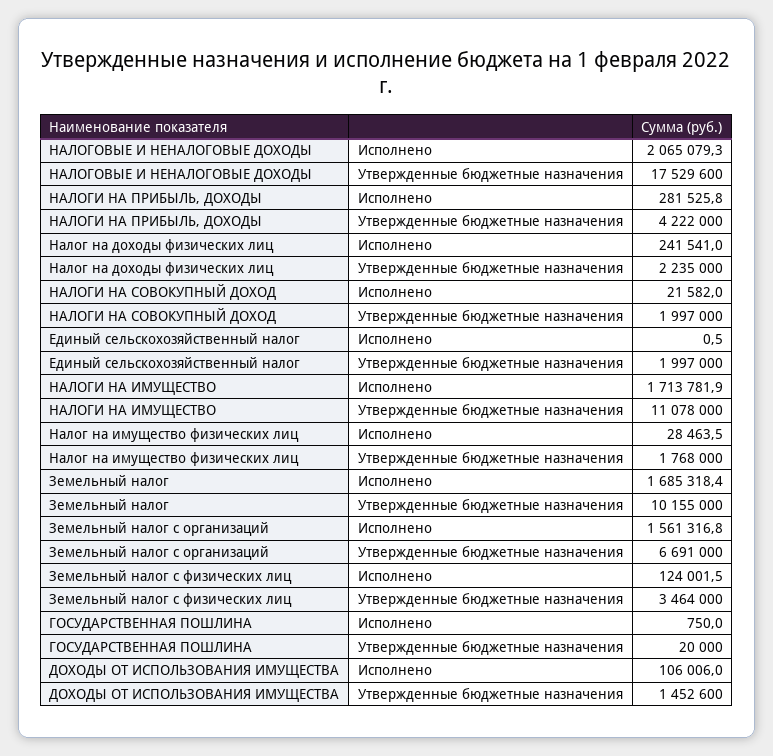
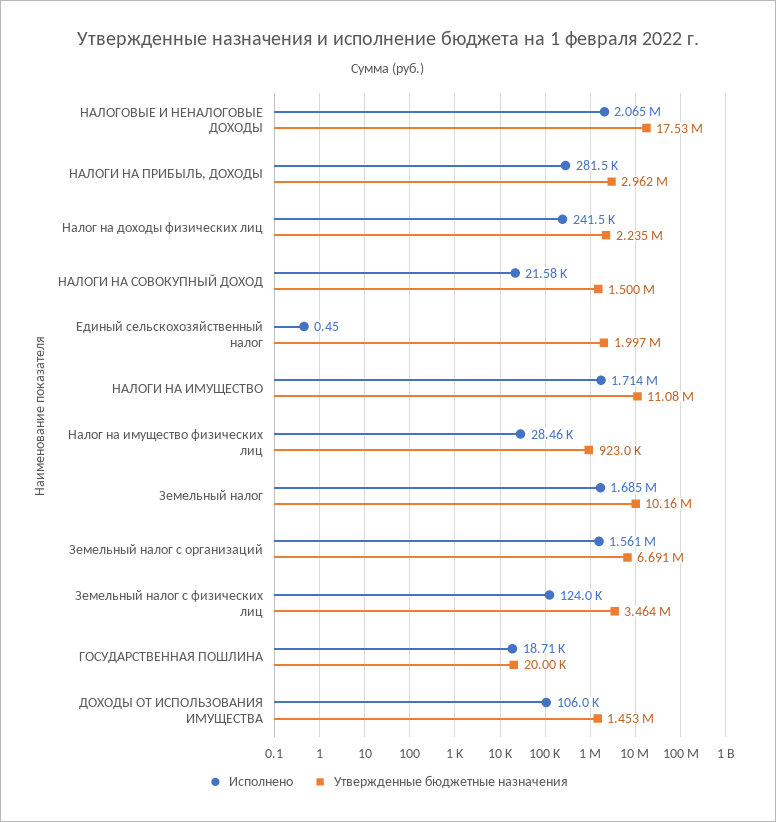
  {
    "Исполнено": {
      "НАЛОГОВЫЕ И НЕНАЛОГОВЫЕ ДОХОДЫ": 2065079.3,
      "НАЛОГИ НА ПРИБЫЛЬ, ДОХОДЫ": 281525.8,
      "Налог на доходы физических лиц": 241541,
      "НАЛОГИ НА СОВОКУПНЫЙ ДОХОД": 21582,
      "Единый сельскохозяйственный налог": 0.45,
      "НАЛОГИ НА ИМУЩЕСТВО": 1713781.9,
      "Налог на имущество физических лиц": 28463.5,
      "Земельный налог": 1685318.4,
      "Земельный налог с организаций": 1561316.8,
      "Земельный налог с физических лиц": 124001.5,
-     "ГОСУДАРСТВЕННАЯ ПОШЛИНА": 750,
+     "ГОСУДАРСТВЕННАЯ ПОШЛИНА": 18710,
      "ДОХОДЫ ОТ ИСПОЛЬЗОВАНИЯ ИМУЩЕСТВА": 106006
    },
    "Утвержденные бюджетные назначения": {
      "НАЛОГОВЫЕ И НЕНАЛОГОВЫЕ ДОХОДЫ": 17529600,
-     "НАЛОГИ НА ПРИБЫЛЬ, ДОХОДЫ": 4222000,
+     "НАЛОГИ НА ПРИБЫЛЬ, ДОХОДЫ": 2962000,
      "Налог на доходы физических лиц": 2235000,
-     "НАЛОГИ НА СОВОКУПНЫЙ ДОХОД": 1997000,
+     "НАЛОГИ НА СОВОКУПНЫЙ ДОХОД": 1500000,
      "Единый сельскохозяйственный налог": 1997000,
      "НАЛОГИ НА ИМУЩЕСТВО": 11078000,
-     "Налог на имущество физических лиц": 1768000,
+     "Налог на имущество физических лиц": 923000,
      "Земельный налог": 10155000,
      "Земельный налог с организаций": 6691000,
      "Земельный налог с физических лиц": 3464000,
      "ГОСУДАРСТВЕННАЯ ПОШЛИНА": 20000,
      "ДОХОДЫ ОТ ИСПОЛЬЗОВАНИЯ ИМУЩЕСТВА": 1452600
    }
  }

